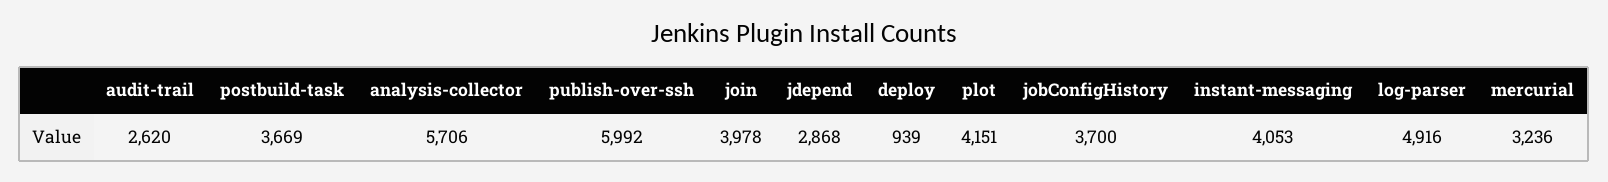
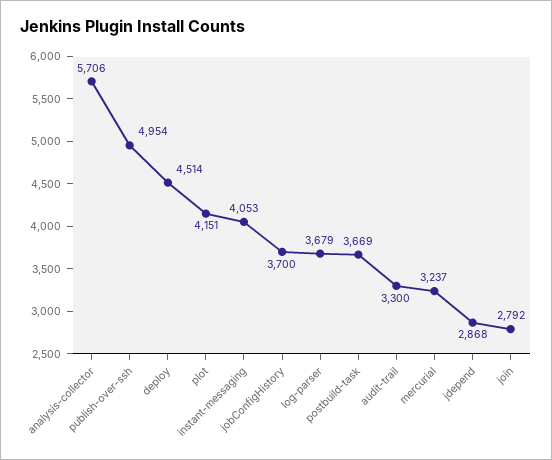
  {
-   "audit-trail": 2620,
+   "audit-trail": 3300,
    "postbuild-task": 3669,
    "analysis-collector": 5706,
-   "publish-over-ssh": 5992,
+   "publish-over-ssh": 4954,
-   "join": 3978,
+   "join": 2792,
    "jdepend": 2868,
-   "deploy": 939,
+   "deploy": 4514,
    "plot": 4151,
    "jobConfigHistory": 3700,
    "instant-messaging": 4053,
-   "log-parser": 4916,
+   "log-parser": 3679,
-   "mercurial": 3236
+   "mercurial": 3237
  }

